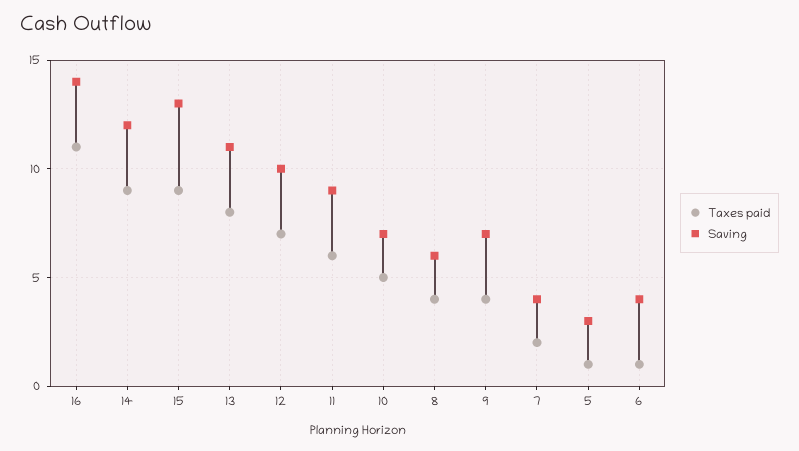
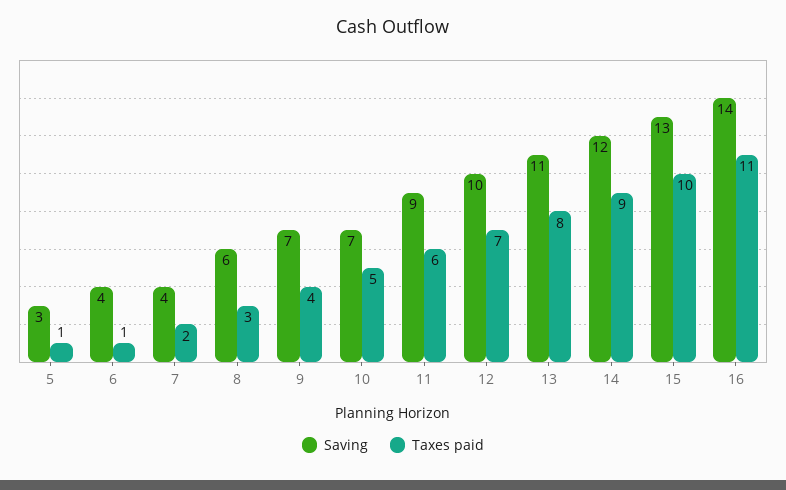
  {
    "Taxes paid": {
      "16": 11,
      "14": 9,
-     "15": 9,
+     "15": 10,
      "13": 8,
      "12": 7,
      "11": 6,
      "10": 5,
-     "8": 4,
+     "8": 3,
      "9": 4,
      "7": 2,
      "5": 1,
      "6": 1
    },
    "Saving": {
      "16": 14,
      "14": 12,
      "15": 13,
      "13": 11,
      "12": 10,
      "11": 9,
      "10": 7,
      "8": 6,
      "9": 7,
      "7": 4,
      "5": 3,
      "6": 4
    }
  }

